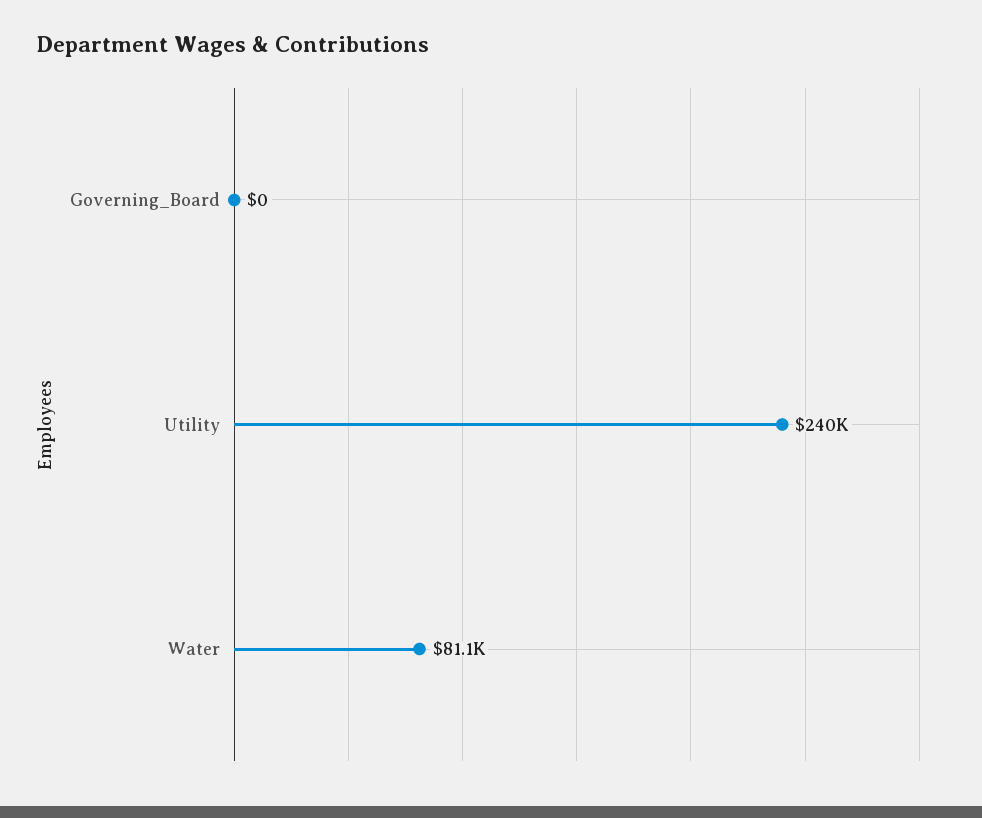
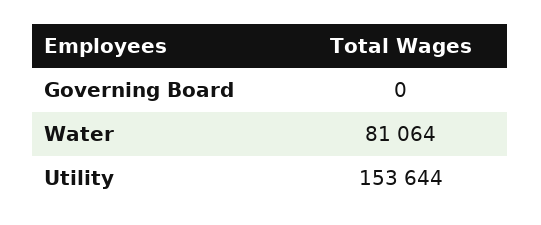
  {
    "Governing_Board": 0,
-   "Utility": 240000,
+   "Utility": 153644,
    "Water": 81064
  }

